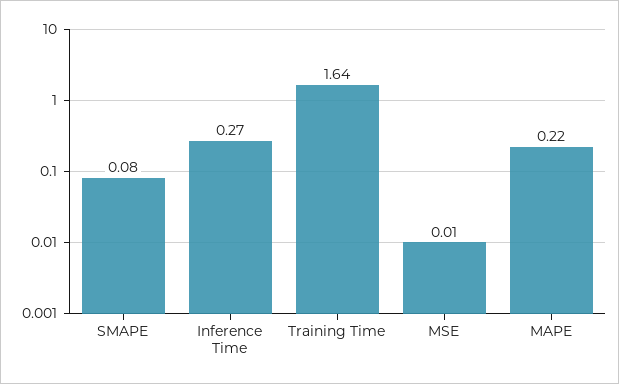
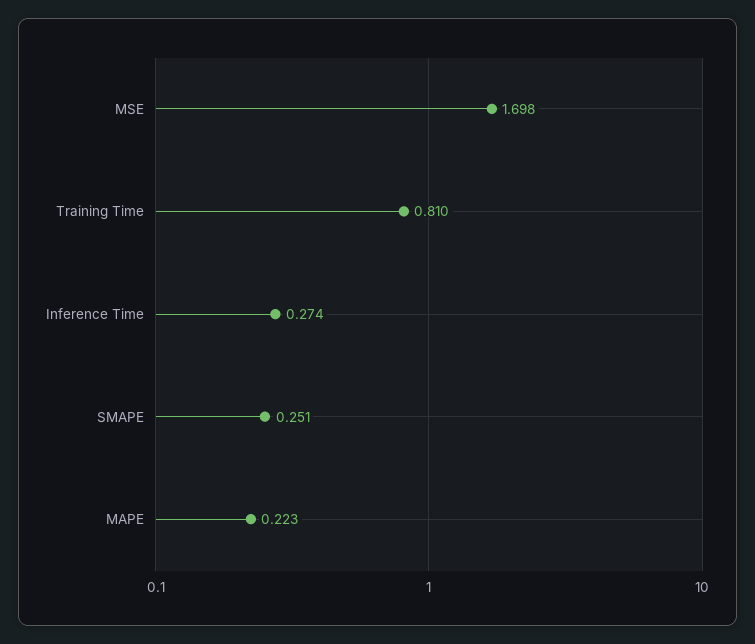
  {
-   "SMAPE": 0.08,
+   "SMAPE": 0.251,
    "Inference Time": 0.274,
-   "Training Time": 1.64,
+   "Training Time": 0.81,
-   "MSE": 0.01,
+   "MSE": 1.698,
    "MAPE": 0.223
  }

